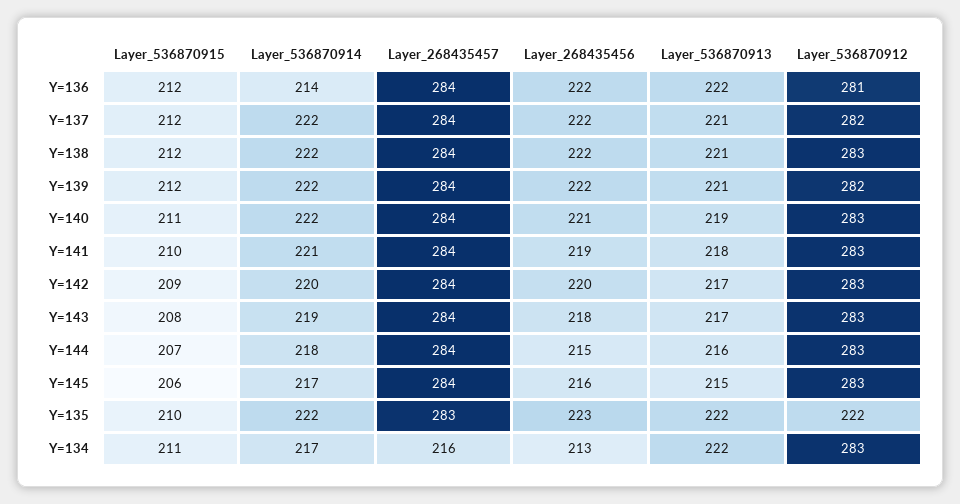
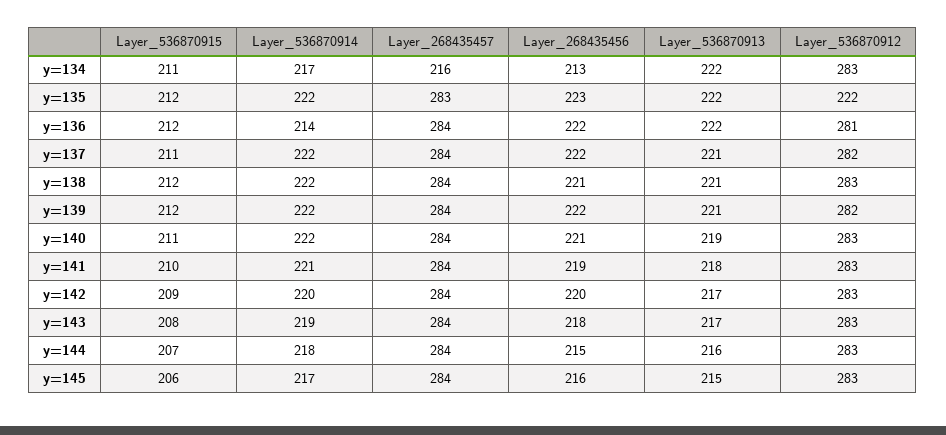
  {
    "Layer_536870915": {
      "Y=136": 212,
-     "Y=137": 212,
+     "Y=137": 211,
      "Y=138": 212,
      "Y=139": 212,
      "Y=140": 211,
      "Y=141": 210,
      "Y=142": 209,
      "Y=143": 208,
      "Y=144": 207,
      "Y=145": 206,
-     "Y=135": 210,
+     "Y=135": 212,
      "Y=134": 211
    },
    "Layer_536870914": {
      "Y=136": 214,
      "Y=137": 222,
      "Y=138": 222,
      "Y=139": 222,
      "Y=140": 222,
      "Y=141": 221,
      "Y=142": 220,
      "Y=143": 219,
      "Y=144": 218,
      "Y=145": 217,
      "Y=135": 222,
      "Y=134": 217
    },
    "Layer_268435457": {
      "Y=136": 284,
      "Y=137": 284,
      "Y=138": 284,
      "Y=139": 284,
      "Y=140": 284,
      "Y=141": 284,
      "Y=142": 284,
      "Y=143": 284,
      "Y=144": 284,
      "Y=145": 284,
      "Y=135": 283,
      "Y=134": 216
    },
    "Layer_268435456": {
      "Y=136": 222,
      "Y=137": 222,
-     "Y=138": 222,
+     "Y=138": 221,
      "Y=139": 222,
      "Y=140": 221,
      "Y=141": 219,
      "Y=142": 220,
      "Y=143": 218,
      "Y=144": 215,
      "Y=145": 216,
      "Y=135": 223,
      "Y=134": 213
    },
    "Layer_536870913": {
      "Y=136": 222,
      "Y=137": 221,
      "Y=138": 221,
      "Y=139": 221,
      "Y=140": 219,
      "Y=141": 218,
      "Y=142": 217,
      "Y=143": 217,
      "Y=144": 216,
      "Y=145": 215,
      "Y=135": 222,
      "Y=134": 222
    },
    "Layer_536870912": {
      "Y=136": 281,
      "Y=137": 282,
      "Y=138": 283,
      "Y=139": 282,
      "Y=140": 283,
      "Y=141": 283,
      "Y=142": 283,
      "Y=143": 283,
      "Y=144": 283,
      "Y=145": 283,
      "Y=135": 222,
      "Y=134": 283
    }
  }

